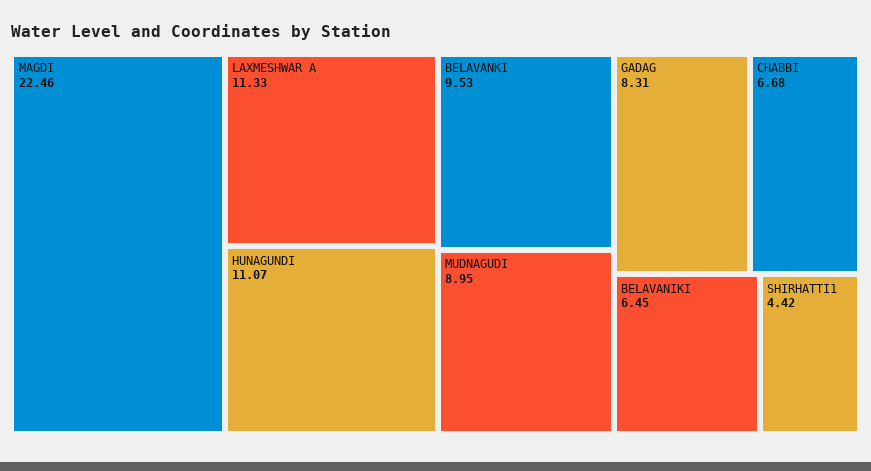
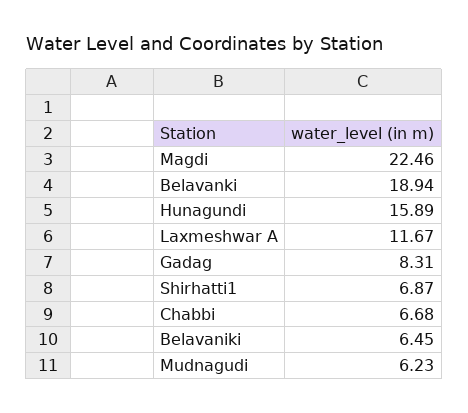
  {
    "MAGDI": 22.46,
-   "LAXMESHWAR A": 11.33,
+   "LAXMESHWAR A": 11.67,
-   "HUNAGUNDI": 11.07,
+   "HUNAGUNDI": 15.89,
-   "BELAVANKI": 9.53,
+   "BELAVANKI": 18.94,
-   "MUDNAGUDI": 8.95,
+   "MUDNAGUDI": 6.23,
    "GADAG": 8.31,
    "CHABBI": 6.68,
    "BELAVANIKI": 6.45,
-   "SHIRHATTI1": 4.42
+   "SHIRHATTI1": 6.87
  }

